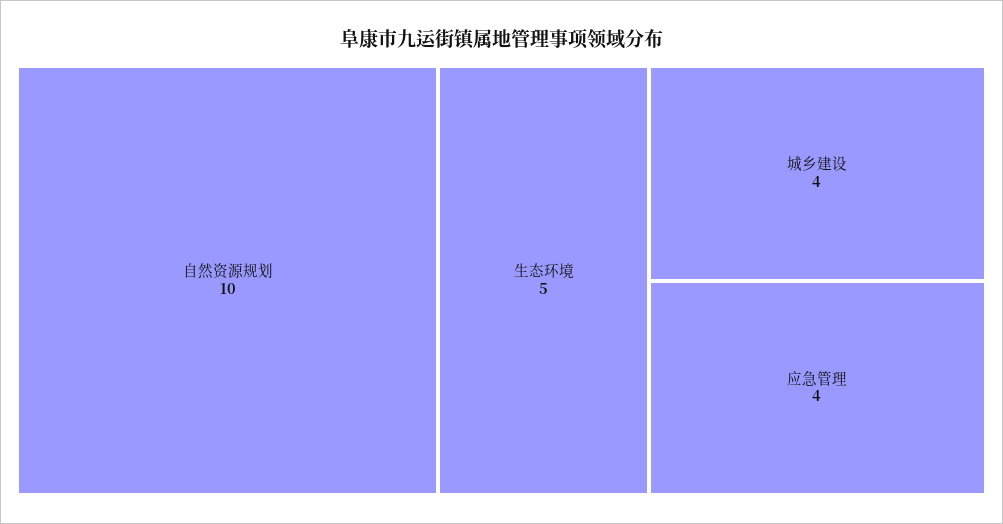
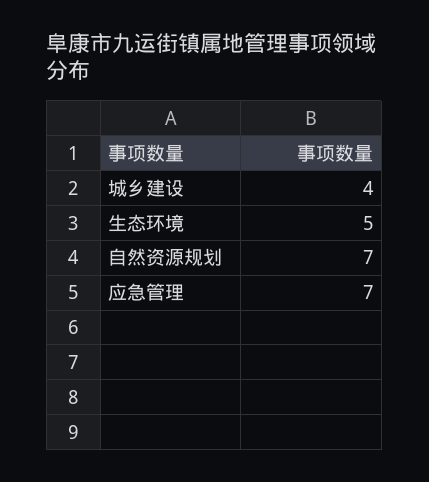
  {
-   "自然资源规划": 10,
+   "自然资源规划": 7,
    "生态环境": 5,
    "城乡建设": 4,
-   "应急管理": 4
+   "应急管理": 7
  }

